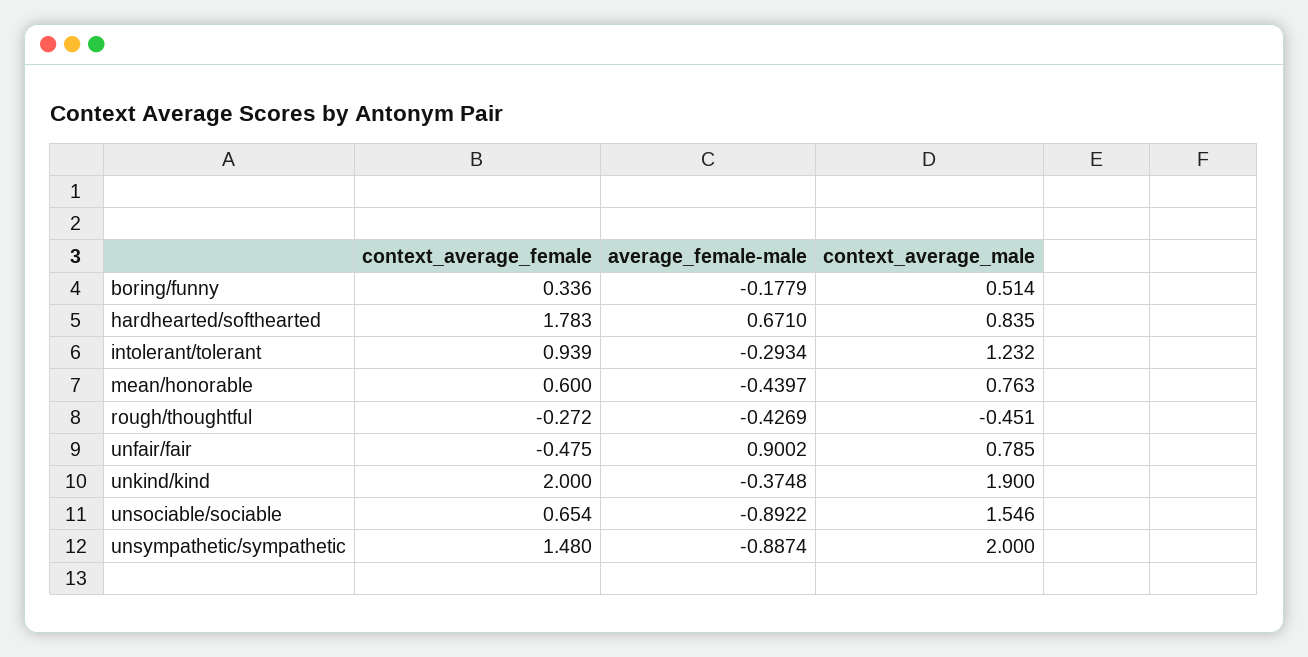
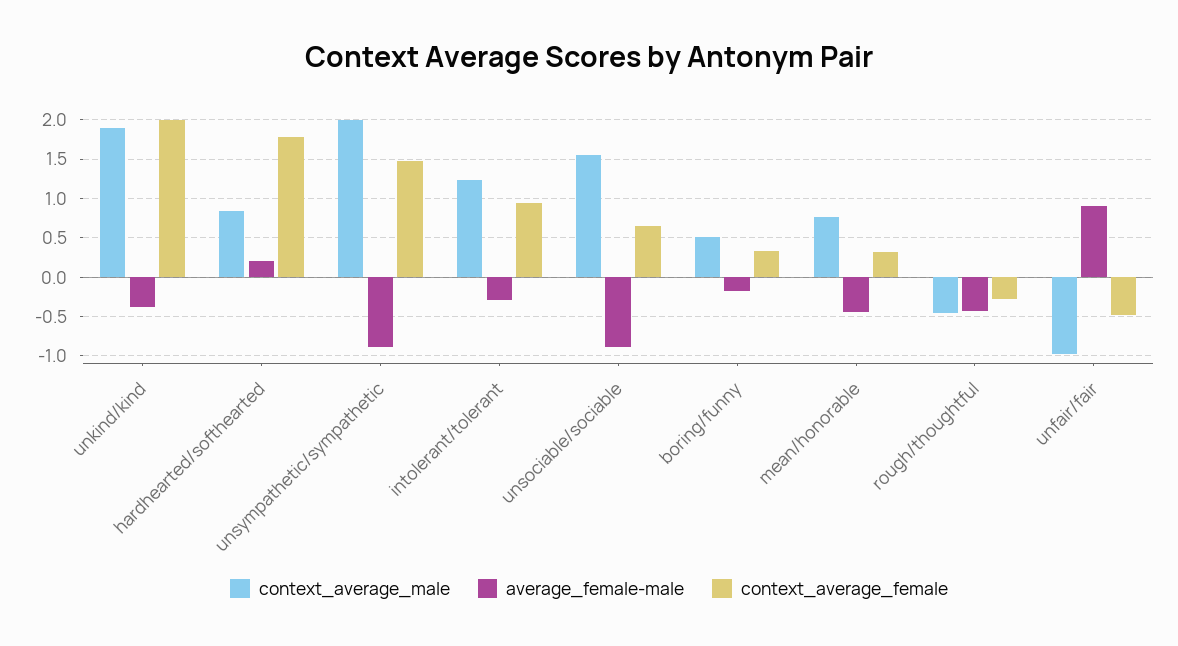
  {
    "context_average_female": {
      "boring/funny": 0.336,
      "hardhearted/softhearted": 1.783,
      "intolerant/tolerant": 0.939,
-     "mean/honorable": 0.6,
+     "mean/honorable": 0.3,
      "rough/thoughtful": -0.272,
      "unfair/fair": -0.475,
      "unkind/kind": 2,
      "unsociable/sociable": 0.654,
      "unsympathetic/sympathetic": 1.48
    },
    "average_female-male": {
      "boring/funny": -0.1779,
-     "hardhearted/softhearted": 0.671,
+     "hardhearted/softhearted": 0.2,
      "intolerant/tolerant": -0.2934,
      "mean/honorable": -0.4397,
      "rough/thoughtful": -0.4269,
      "unfair/fair": 0.9002,
      "unkind/kind": -0.3748,
      "unsociable/sociable": -0.8922,
      "unsympathetic/sympathetic": -0.8874
    },
    "context_average_male": {
      "boring/funny": 0.514,
      "hardhearted/softhearted": 0.835,
      "intolerant/tolerant": 1.232,
      "mean/honorable": 0.763,
      "rough/thoughtful": -0.451,
-     "unfair/fair": 0.785,
+     "unfair/fair": -1,
      "unkind/kind": 1.9,
      "unsociable/sociable": 1.546,
      "unsympathetic/sympathetic": 2
    }
  }

